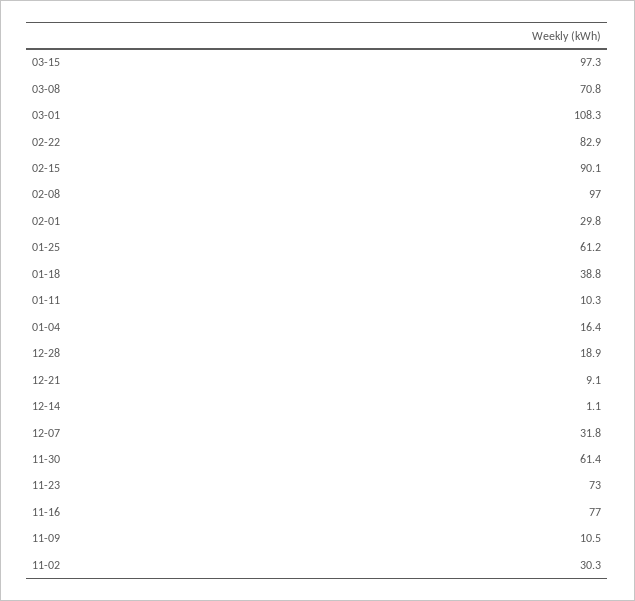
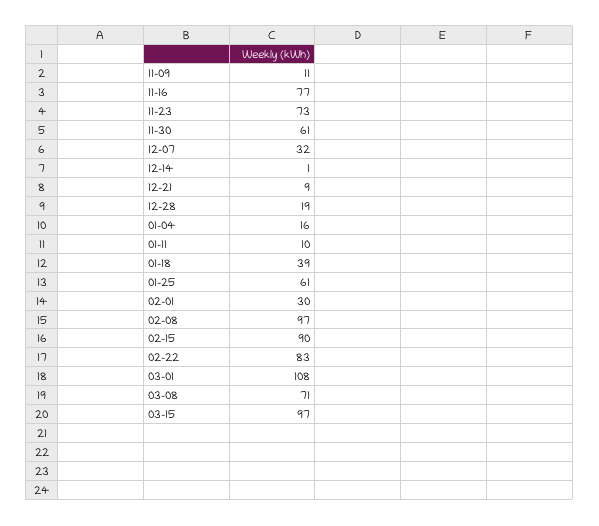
  {
    "03-15": 97.3,
    "03-08": 70.8,
    "03-01": 108.3,
    "02-22": 82.9,
    "02-15": 90.1,
    "02-08": 97,
    "02-01": 29.8,
    "01-25": 61.2,
    "01-18": 38.8,
    "01-11": 10.3,
    "01-04": 16.4,
    "12-28": 18.9,
    "12-21": 9.1,
    "12-14": 1.1,
    "12-07": 31.8,
    "11-30": 61.4,
    "11-23": 73,
    "11-16": 77,
-   "11-09": 10.5,
+   "11-09": 10.5
-   "11-02": 30.3
  }

